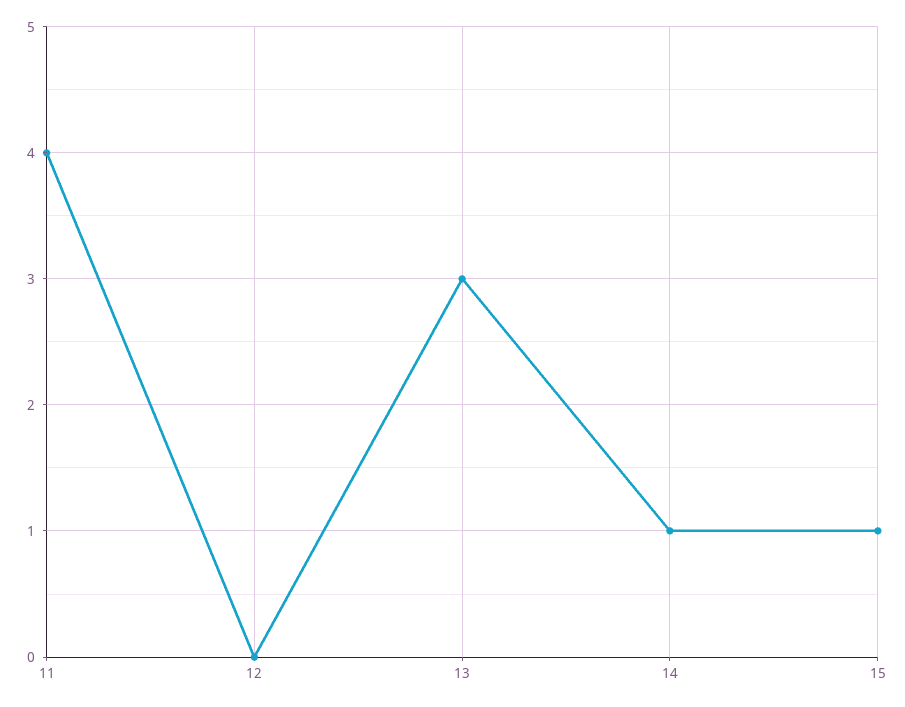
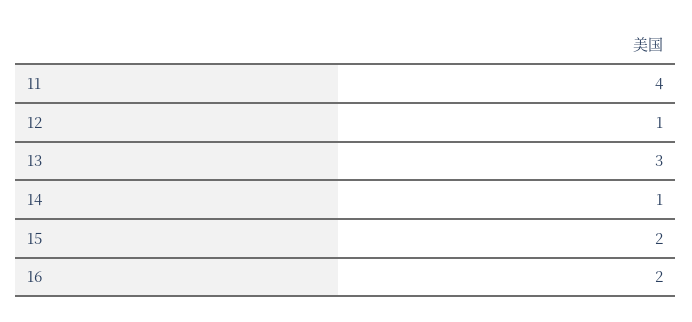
  {
    "11": 4,
-   "12": 0,
+   "12": 1,
    "13": 3,
    "14": 1,
-   "15": 1
+   "15": 2,
+   "16": 2
  }

